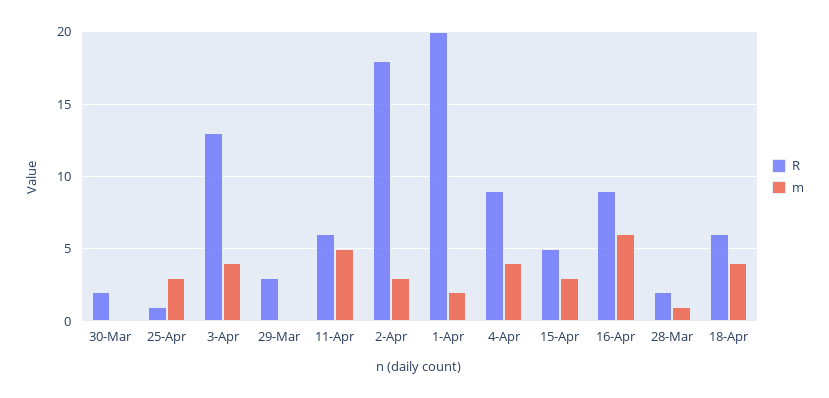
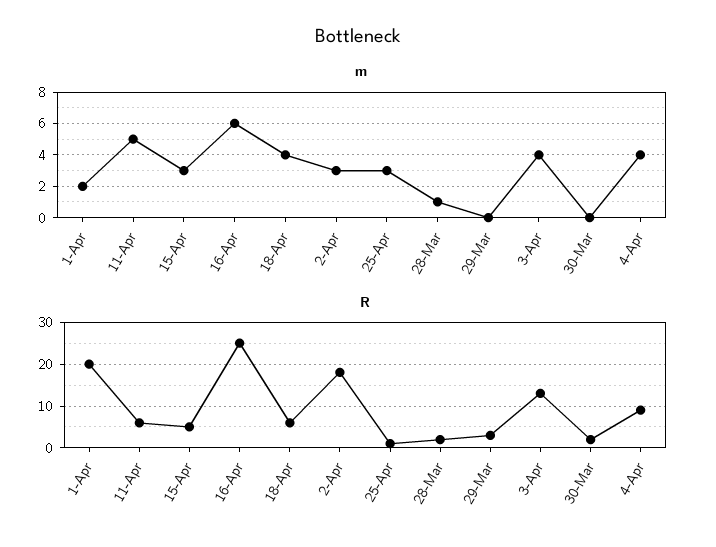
  {
    "R": {
      "30-Mar": 2,
      "25-Apr": 1,
      "3-Apr": 13,
      "29-Mar": 3,
      "11-Apr": 6,
      "2-Apr": 18,
      "1-Apr": 20,
      "4-Apr": 9,
      "15-Apr": 5,
-     "16-Apr": 9,
+     "16-Apr": 25,
      "28-Mar": 2,
      "18-Apr": 6
    },
    "m": {
      "30-Mar": 0,
      "25-Apr": 3,
      "3-Apr": 4,
      "29-Mar": 0,
      "11-Apr": 5,
      "2-Apr": 3,
      "1-Apr": 2,
      "4-Apr": 4,
      "15-Apr": 3,
      "16-Apr": 6,
      "28-Mar": 1,
      "18-Apr": 4
    }
  }

